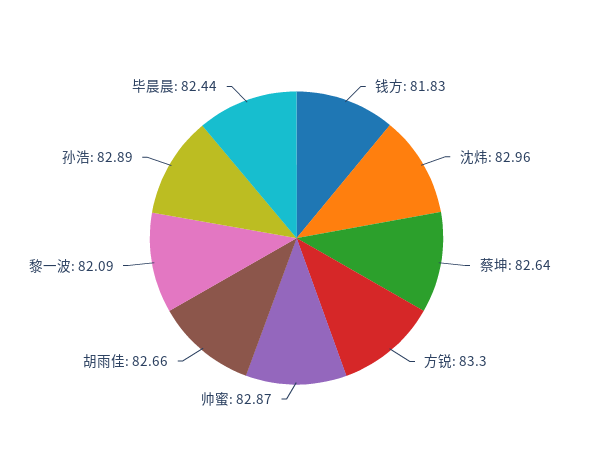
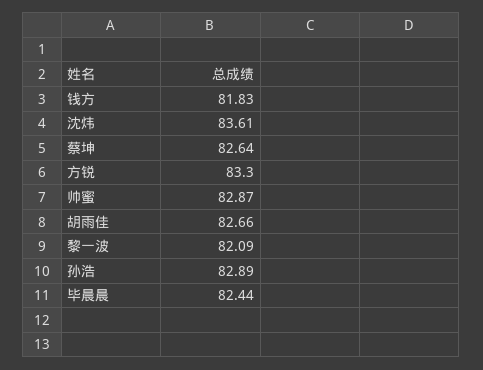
  {
    "钱方": 81.83,
-   "沈炜": 82.96,
+   "沈炜": 83.61,
    "蔡坤": 82.64,
    "方锐": 83.3,
    "帅蜜": 82.87,
    "胡雨佳": 82.66,
    "黎一波": 82.09,
    "孙浩": 82.89,
    "毕晨晨": 82.44
  }

